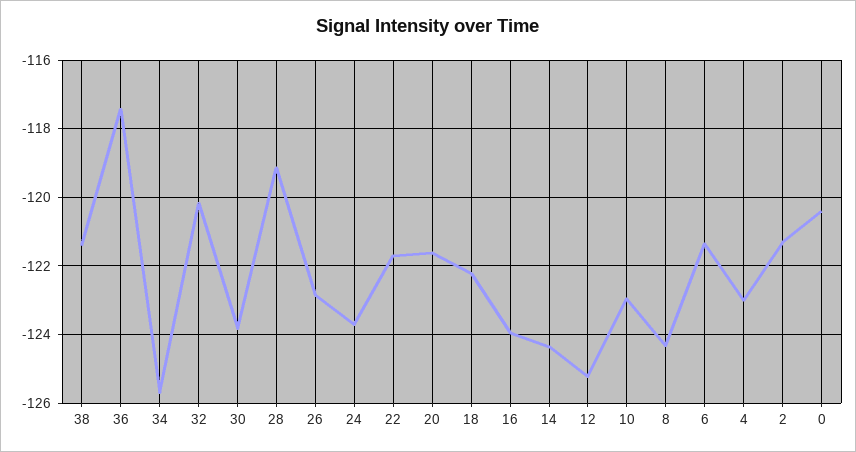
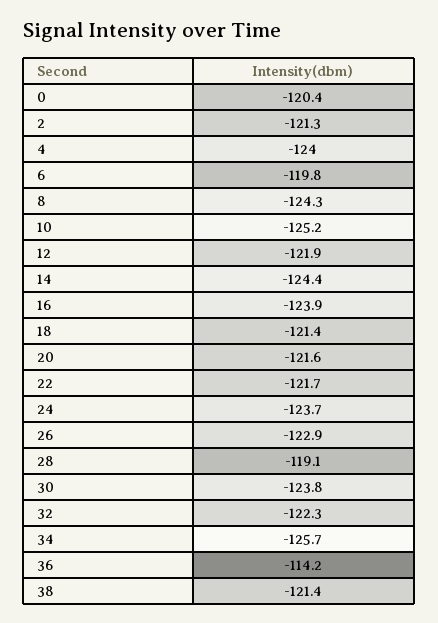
  {
    "38": -121.4,
-   "36": -117.4,
+   "36": -114.2,
    "34": -125.7,
-   "32": -120.2,
+   "32": -122.3,
    "30": -123.8,
    "28": -119.1,
    "26": -122.9,
    "24": -123.7,
    "22": -121.7,
    "20": -121.6,
-   "18": -122.2,
+   "18": -121.4,
    "16": -123.9,
    "14": -124.4,
-   "12": -125.2,
+   "12": -121.9,
-   "10": -123,
+   "10": -125.2,
    "8": -124.3,
-   "6": -121.4,
+   "6": -119.8,
-   "4": -123,
+   "4": -124,
    "2": -121.3,
    "0": -120.4
  }

